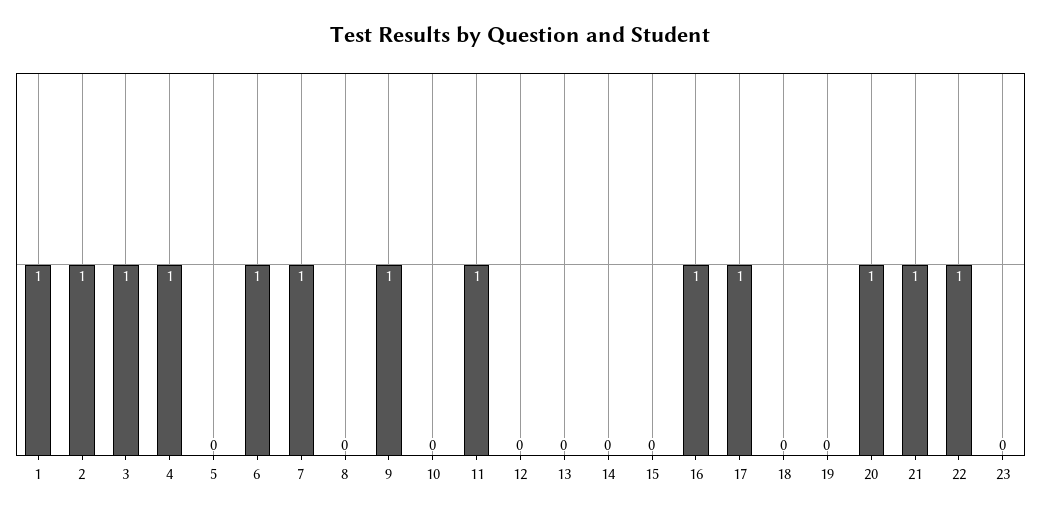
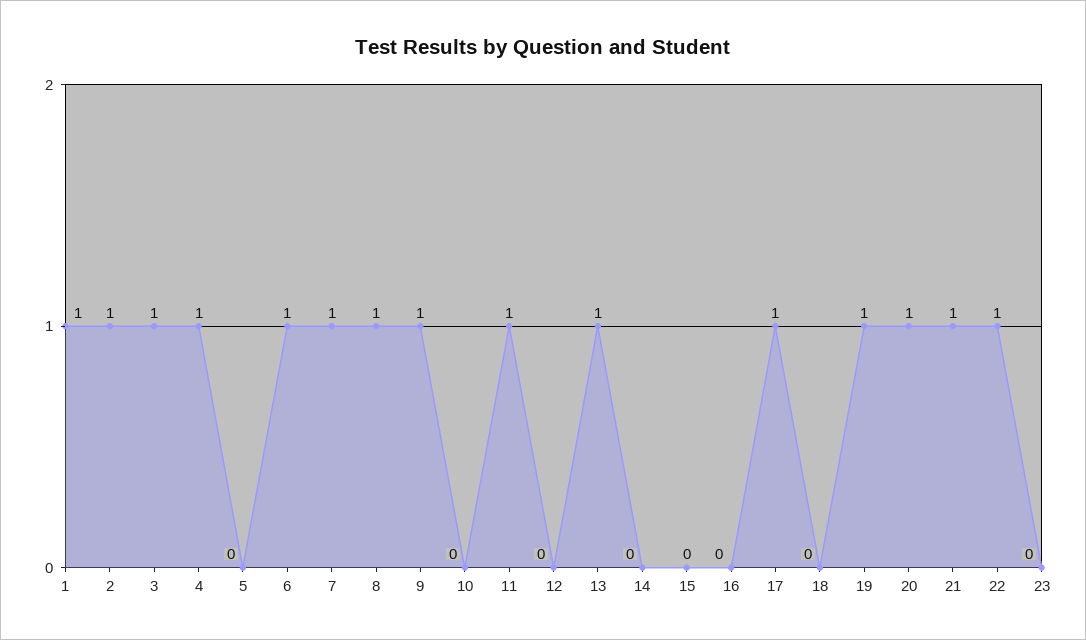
  {
    "1": 1,
    "2": 1,
    "3": 1,
    "4": 1,
    "5": 0,
    "6": 1,
    "7": 1,
-   "8": 0,
+   "8": 1,
    "9": 1,
    "10": 0,
    "11": 1,
    "12": 0,
-   "13": 0,
+   "13": 1,
    "14": 0,
    "15": 0,
-   "16": 1,
+   "16": 0,
    "17": 1,
    "18": 0,
-   "19": 0,
+   "19": 1,
    "20": 1,
    "21": 1,
    "22": 1,
    "23": 0
  }

